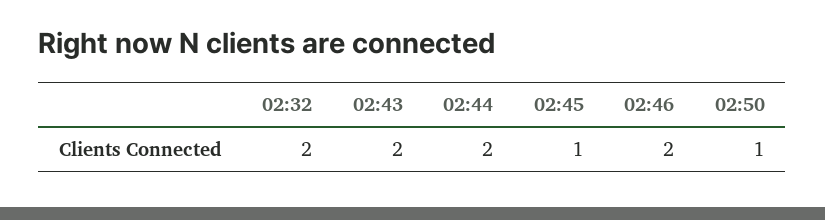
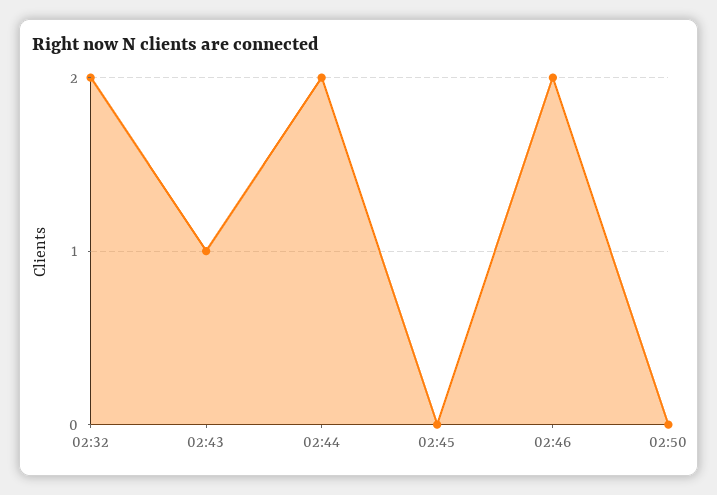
  {
    "02:32": 2,
-   "02:43": 2,
+   "02:43": 1,
    "02:44": 2,
-   "02:45": 1,
+   "02:45": 0,
    "02:46": 2,
-   "02:50": 1
+   "02:50": 0
  }

